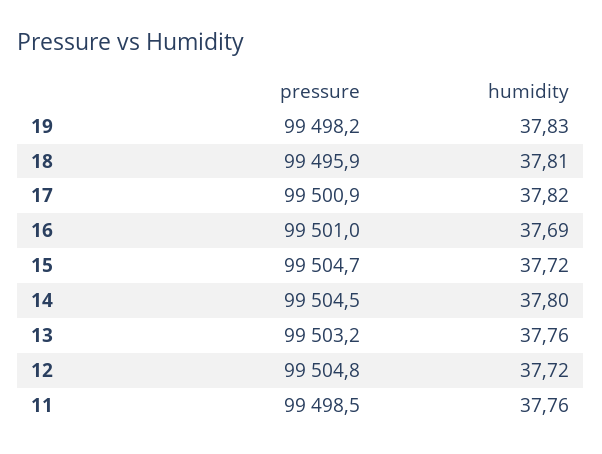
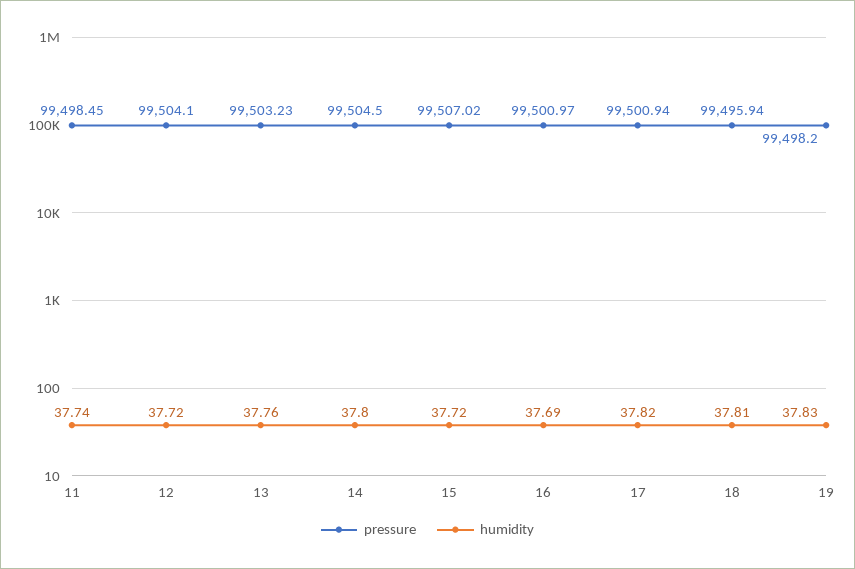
  {
    "pressure": {
      "19": 99498.2,
      "18": 99495.94,
      "17": 99500.94,
      "16": 99500.97,
-     "15": 99504.7,
+     "15": 99507.02,
      "14": 99504.5,
      "13": 99503.23,
-     "12": 99504.8,
+     "12": 99504.1,
      "11": 99498.45
    },
    "humidity": {
      "19": 37.83,
      "18": 37.81,
      "17": 37.82,
      "16": 37.69,
      "15": 37.72,
      "14": 37.8,
      "13": 37.76,
      "12": 37.72,
-     "11": 37.76
+     "11": 37.74
    }
  }

